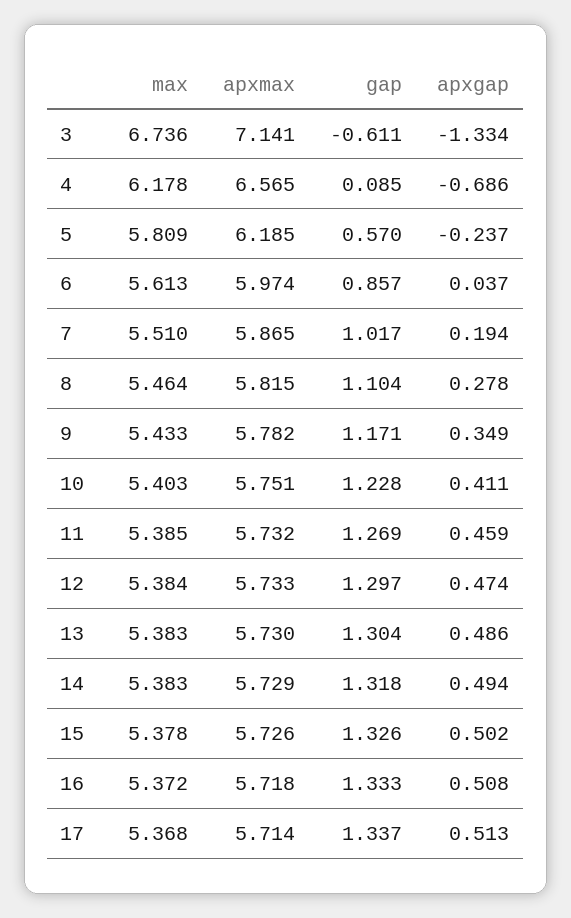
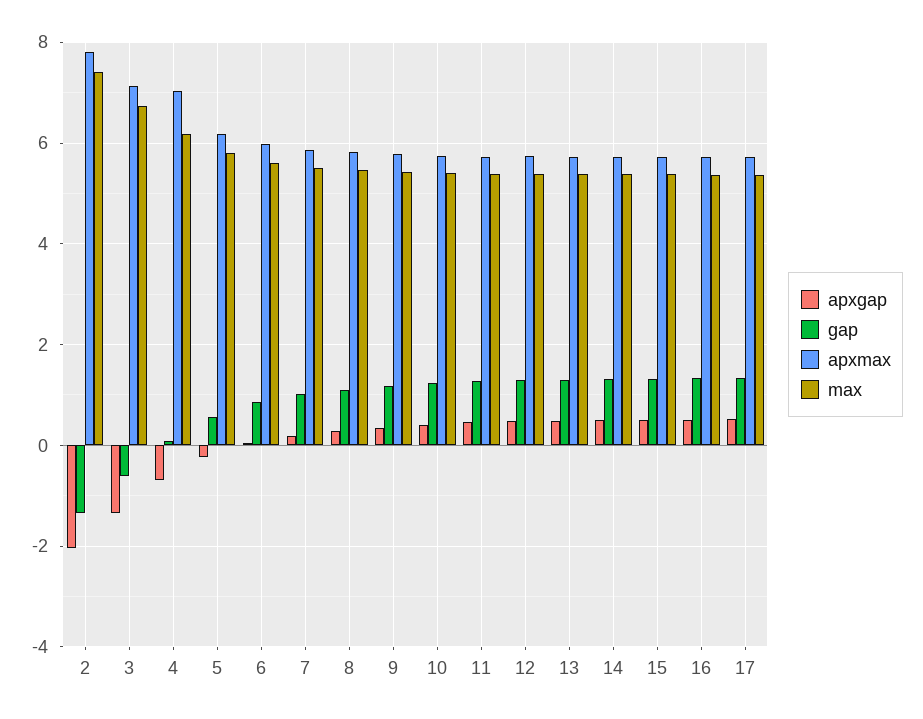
  {
    "max": {
      "3": 6.736,
      "4": 6.178,
      "5": 5.809,
      "6": 5.613,
      "7": 5.51,
      "8": 5.464,
      "9": 5.433,
      "10": 5.403,
      "11": 5.385,
      "12": 5.384,
      "13": 5.383,
      "14": 5.383,
      "15": 5.378,
      "16": 5.372,
-     "17": 5.368
+     "17": 5.368,
+     "2": 7.4
    },
    "apxmax": {
      "3": 7.141,
-     "4": 6.565,
+     "4": 7,
      "5": 6.185,
      "6": 5.974,
      "7": 5.865,
      "8": 5.815,
      "9": 5.782,
      "10": 5.751,
      "11": 5.732,
      "12": 5.733,
      "13": 5.73,
      "14": 5.729,
      "15": 5.726,
      "16": 5.718,
-     "17": 5.714
+     "17": 5.714,
+     "2": 7.8
    },
    "gap": {
      "3": -0.611,
      "4": 0.085,
      "5": 0.57,
      "6": 0.857,
      "7": 1.017,
      "8": 1.104,
      "9": 1.171,
      "10": 1.228,
      "11": 1.269,
      "12": 1.297,
      "13": 1.304,
      "14": 1.318,
      "15": 1.326,
      "16": 1.333,
-     "17": 1.337
+     "17": 1.337,
+     "2": -1.4
    },
    "apxgap": {
      "3": -1.334,
      "4": -0.686,
      "5": -0.237,
      "6": 0.037,
      "7": 0.194,
      "8": 0.278,
      "9": 0.349,
      "10": 0.411,
      "11": 0.459,
      "12": 0.474,
      "13": 0.486,
      "14": 0.494,
      "15": 0.502,
      "16": 0.508,
-     "17": 0.513
+     "17": 0.513,
+     "2": -2
    }
  }

